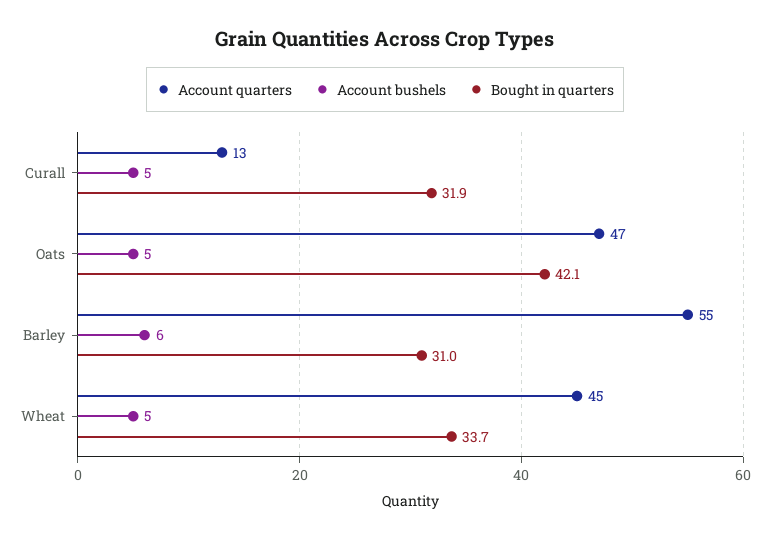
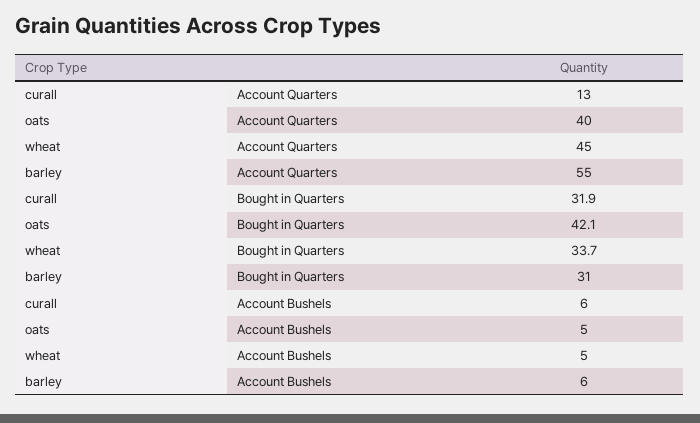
  {
    "Account quarters": {
      "Curall": 13,
-     "Oats": 47,
+     "Oats": 40,
      "Barley": 55,
      "Wheat": 45
    },
    "Account bushels": {
-     "Curall": 5,
+     "Curall": 6,
      "Oats": 5,
      "Barley": 6,
      "Wheat": 5
    },
    "Bought in quarters": {
      "Curall": 31.9,
      "Oats": 42.1,
      "Barley": 31,
      "Wheat": 33.7
    }
  }

